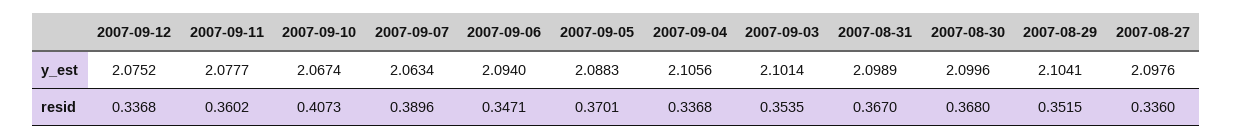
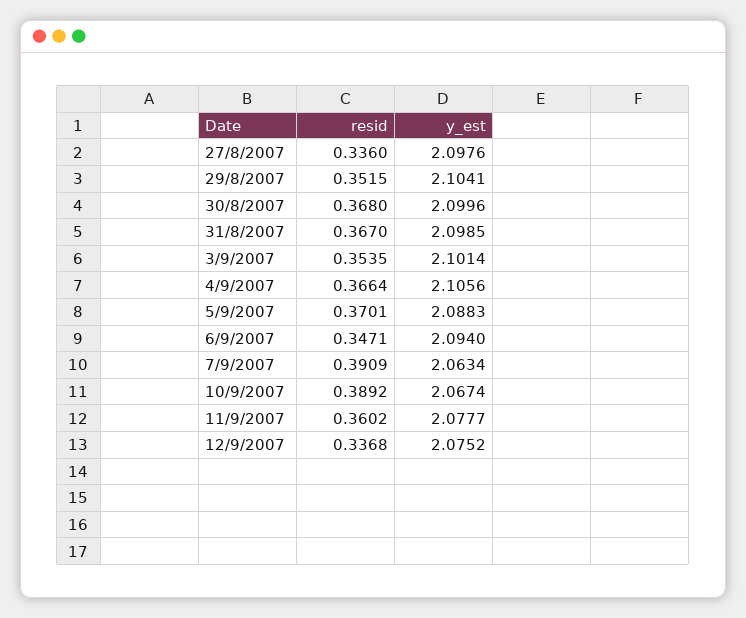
  {
    "2007-09-12": {
      "y_est": 2.0752,
      "resid": 0.3368
    },
    "2007-09-11": {
      "y_est": 2.0777,
      "resid": 0.3602
    },
    "2007-09-10": {
      "y_est": 2.0674,
-     "resid": 0.4073
+     "resid": 0.3892
    },
    "2007-09-07": {
      "y_est": 2.0634,
-     "resid": 0.3896
+     "resid": 0.3909
    },
    "2007-09-06": {
      "y_est": 2.094,
      "resid": 0.3471
    },
    "2007-09-05": {
      "y_est": 2.0883,
      "resid": 0.3701
    },
    "2007-09-04": {
      "y_est": 2.1056,
-     "resid": 0.3368
+     "resid": 0.3664
    },
    "2007-09-03": {
      "y_est": 2.1014,
      "resid": 0.3535
    },
    "2007-08-31": {
-     "y_est": 2.0989,
+     "y_est": 2.0985,
      "resid": 0.367
    },
    "2007-08-30": {
      "y_est": 2.0996,
      "resid": 0.368
    },
    "2007-08-29": {
      "y_est": 2.1041,
      "resid": 0.3515
    },
    "2007-08-27": {
      "y_est": 2.0976,
      "resid": 0.336
    }
  }

